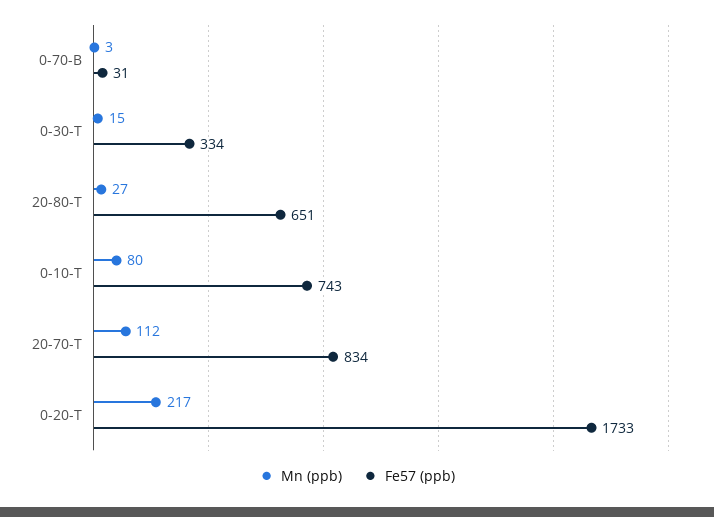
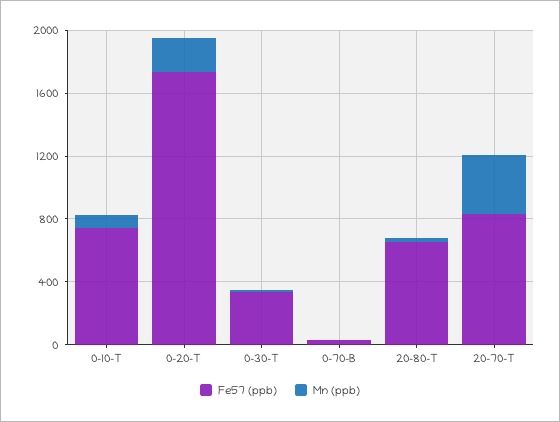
  {
    "Mn (ppb)": {
      "0-70-B": 3,
      "0-30-T": 15,
      "20-80-T": 27,
      "0-10-T": 80,
-     "20-70-T": 112,
+     "20-70-T": 400,
      "0-20-T": 217
    },
    "Fe57 (ppb)": {
      "0-70-B": 31,
      "0-30-T": 334,
      "20-80-T": 651,
      "0-10-T": 743,
      "20-70-T": 834,
      "0-20-T": 1733
    }
  }

